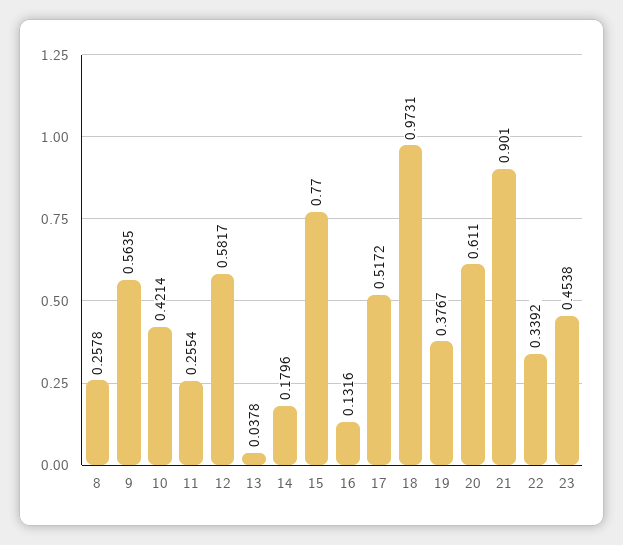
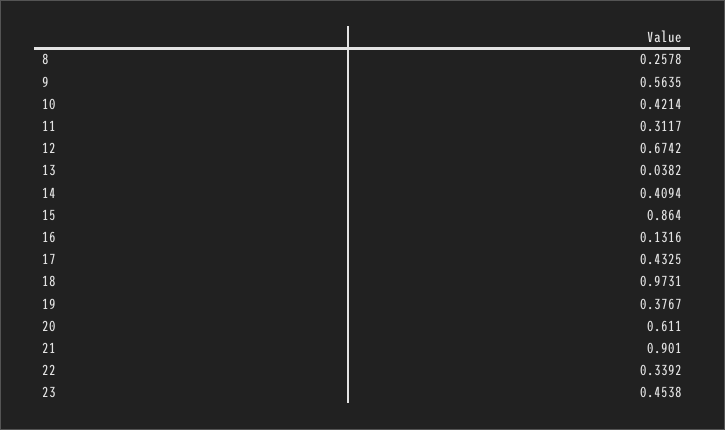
  {
    "8": 0.2578,
    "9": 0.5635,
    "10": 0.4214,
-   "11": 0.2554,
+   "11": 0.3117,
-   "12": 0.5817,
+   "12": 0.6742,
-   "13": 0.0378,
+   "13": 0.0382,
-   "14": 0.1796,
+   "14": 0.4094,
-   "15": 0.77,
+   "15": 0.864,
    "16": 0.1316,
-   "17": 0.5172,
+   "17": 0.4325,
    "18": 0.9731,
    "19": 0.3767,
    "20": 0.611,
    "21": 0.901,
    "22": 0.3392,
    "23": 0.4538
  }

